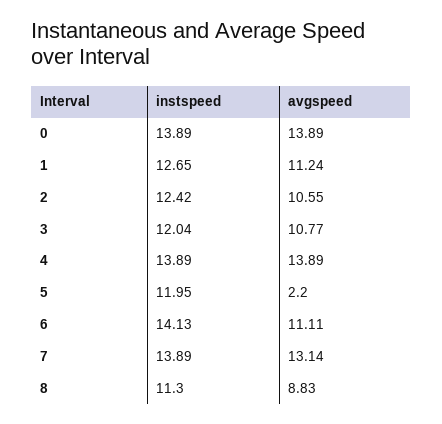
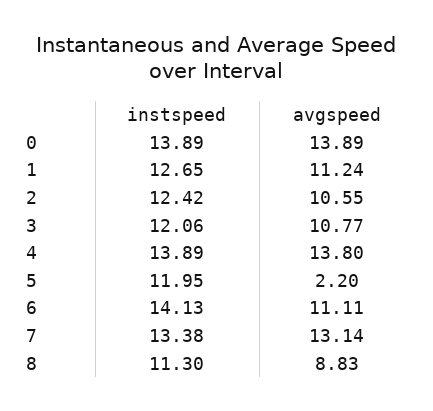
  {
    "instspeed": {
      "0": 13.89,
      "1": 12.65,
      "2": 12.42,
-     "3": 12.04,
+     "3": 12.06,
      "4": 13.89,
      "5": 11.95,
      "6": 14.13,
-     "7": 13.89,
+     "7": 13.38,
      "8": 11.3
    },
    "avgspeed": {
      "0": 13.89,
      "1": 11.24,
      "2": 10.55,
      "3": 10.77,
-     "4": 13.89,
+     "4": 13.8,
      "5": 2.2,
      "6": 11.11,
      "7": 13.14,
      "8": 8.83
    }
  }

